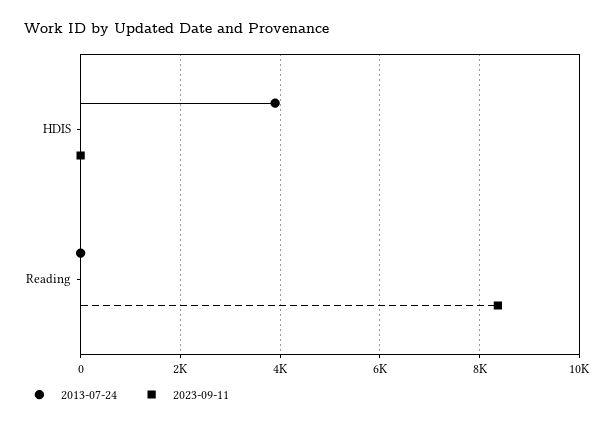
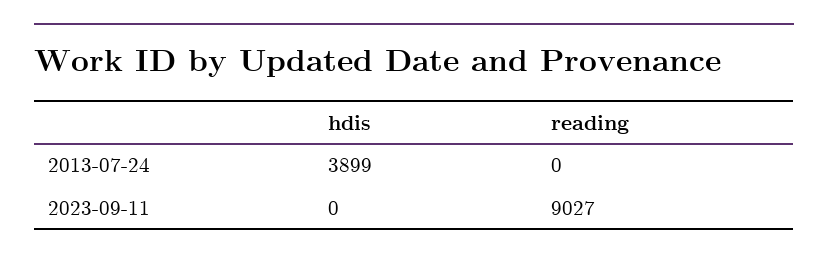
  {
    "2013-07-24": {
      "HDIS": 3899,
      "Reading": 0
    },
    "2023-09-11": {
      "HDIS": 0,
-     "Reading": 8400
+     "Reading": 9027
    }
  }

